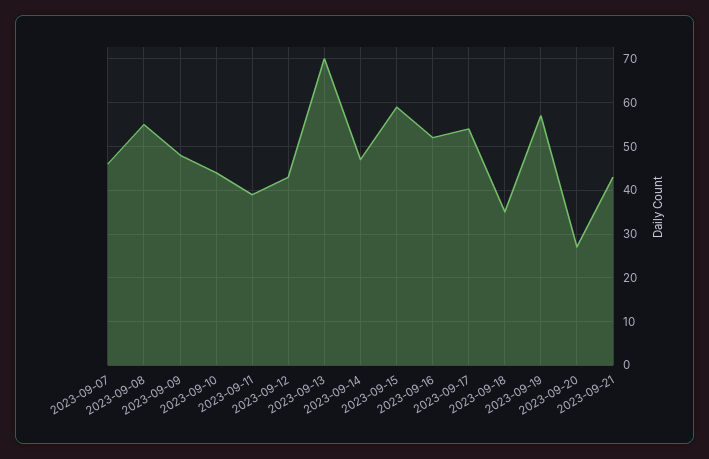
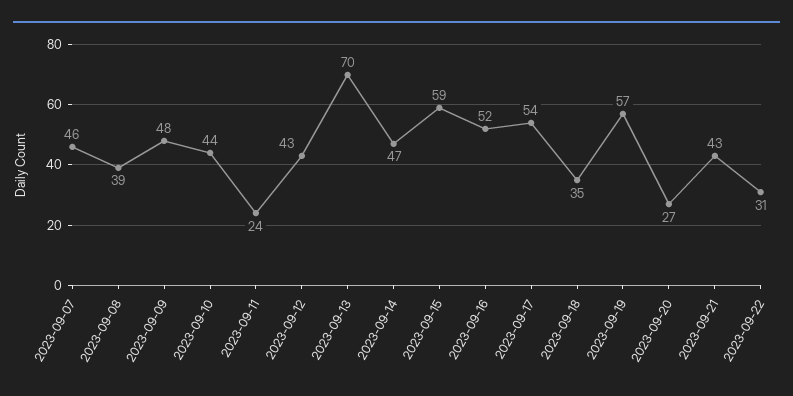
  {
    "2023-09-07": 46,
-   "2023-09-08": 55,
+   "2023-09-08": 39,
    "2023-09-09": 48,
    "2023-09-10": 44,
-   "2023-09-11": 40,
+   "2023-09-11": 24,
    "2023-09-12": 43,
    "2023-09-13": 70,
    "2023-09-14": 47,
    "2023-09-15": 59,
    "2023-09-16": 52,
    "2023-09-17": 54,
    "2023-09-18": 35,
    "2023-09-19": 57,
    "2023-09-20": 27,
-   "2023-09-21": 43
+   "2023-09-21": 43,
+   "2023-09-22": 31
  }

